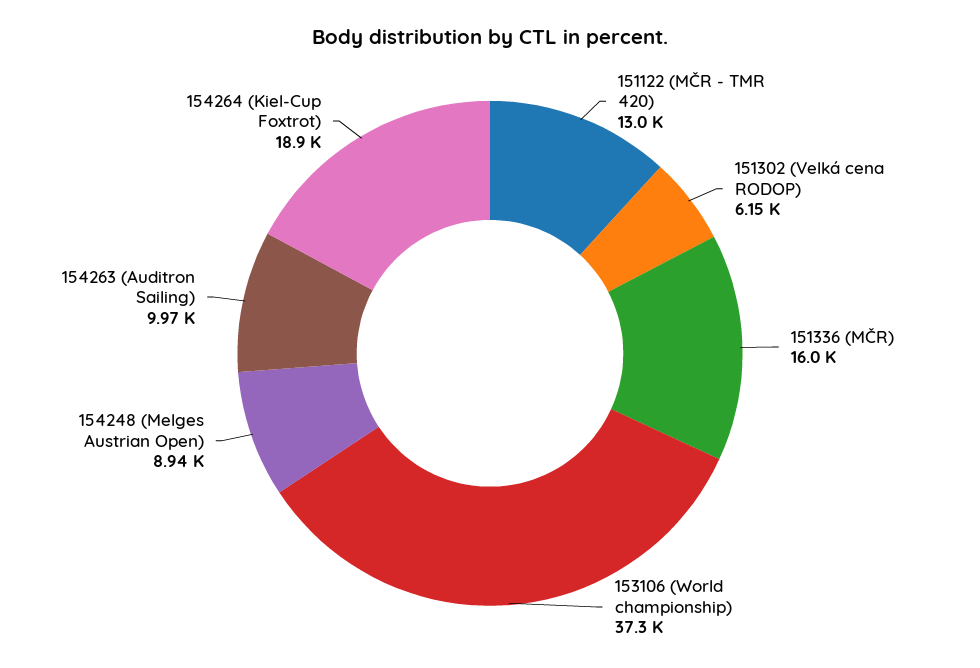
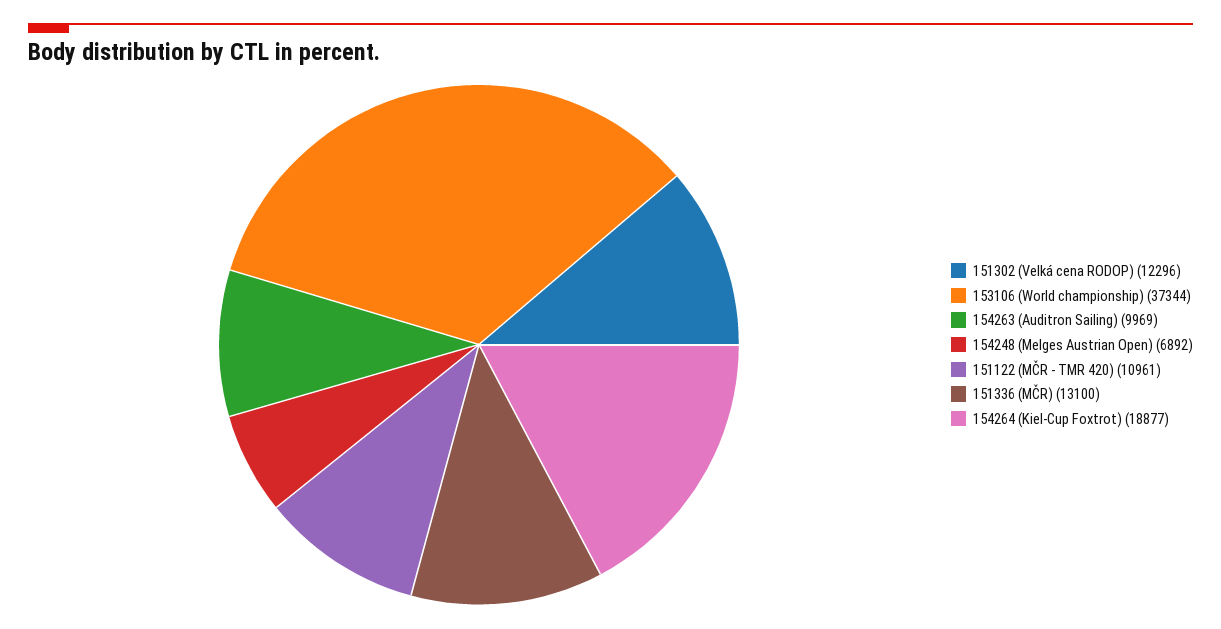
  {
-   "151122 (MČR - TMR 420)": 13000,
+   "151122 (MČR - TMR 420)": 10961,
-   "151302 (Velká cena RODOP)": 6150,
+   "151302 (Velká cena RODOP)": 12296,
-   "151336 (MČR)": 16000,
+   "151336 (MČR)": 13100,
    "153106 (World championship)": 37344,
-   "154248 (Melges Austrian Open)": 8940,
+   "154248 (Melges Austrian Open)": 6892,
    "154263 (Auditron Sailing)": 9969,
    "154264 (Kiel-Cup Foxtrot)": 18877
  }

